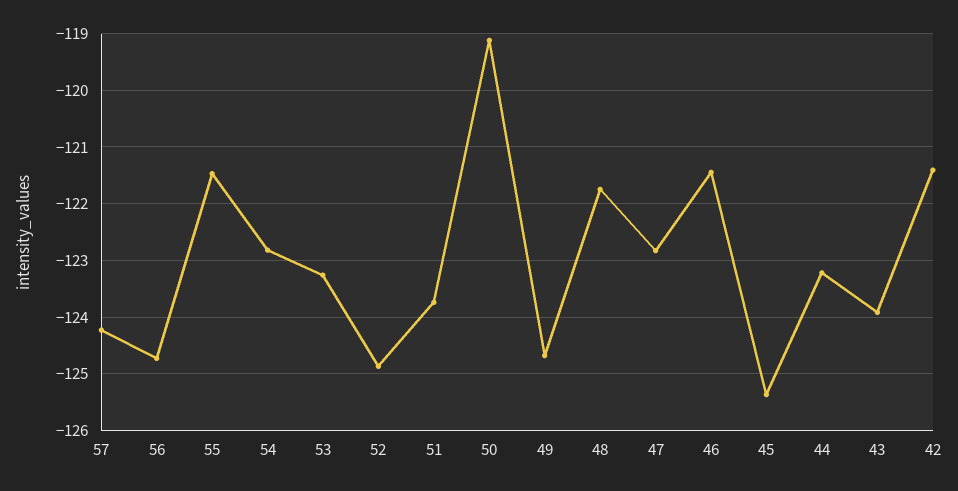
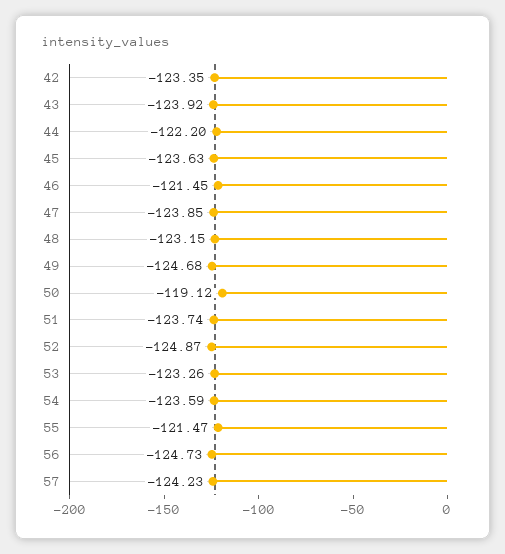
  {
    "57": -124.23,
    "56": -124.73,
    "55": -121.47,
-   "54": -122.8,
+   "54": -123.59,
    "53": -123.26,
    "52": -124.87,
    "51": -123.74,
    "50": -119.12,
    "49": -124.68,
-   "48": -121.8,
+   "48": -123.15,
-   "47": -122.8,
+   "47": -123.85,
    "46": -121.45,
-   "45": -125.4,
+   "45": -123.63,
-   "44": -123.2,
+   "44": -122.2,
    "43": -123.92,
-   "42": -121.4
+   "42": -123.35
  }

